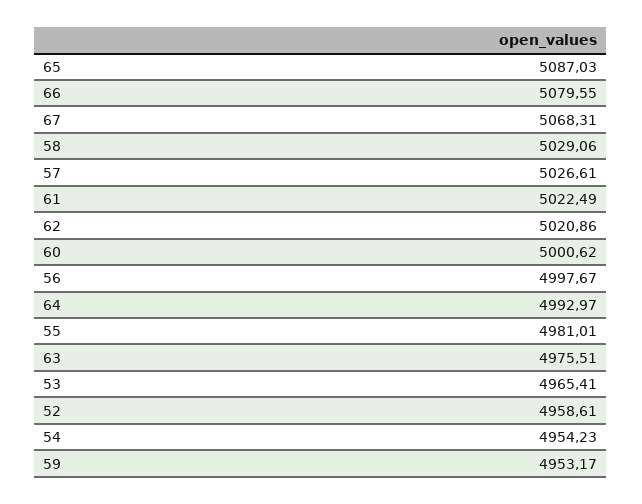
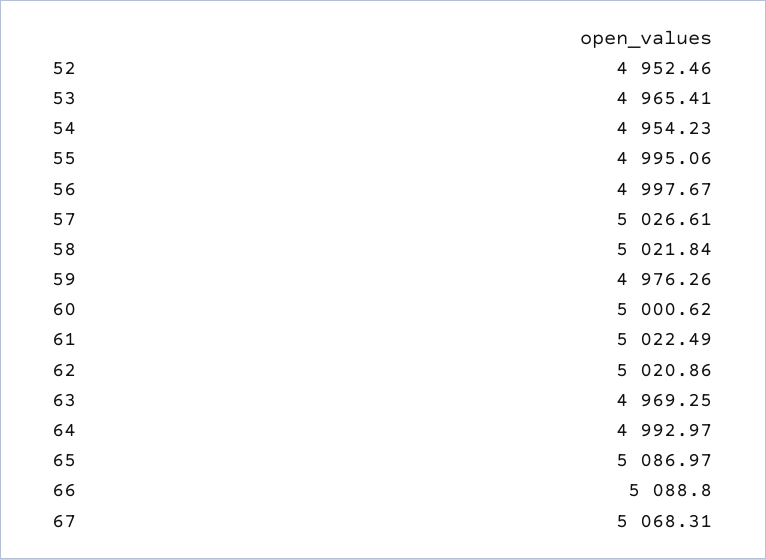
  {
-   "65": 5087.03,
+   "65": 5086.97,
-   "66": 5079.55,
+   "66": 5088.8,
    "67": 5068.31,
-   "58": 5029.06,
+   "58": 5021.84,
    "57": 5026.61,
    "61": 5022.49,
    "62": 5020.86,
    "60": 5000.62,
    "56": 4997.67,
    "64": 4992.97,
-   "55": 4981.01,
+   "55": 4995.06,
-   "63": 4975.51,
+   "63": 4969.25,
    "53": 4965.41,
-   "52": 4958.61,
+   "52": 4952.46,
    "54": 4954.23,
-   "59": 4953.17
+   "59": 4976.26
  }

